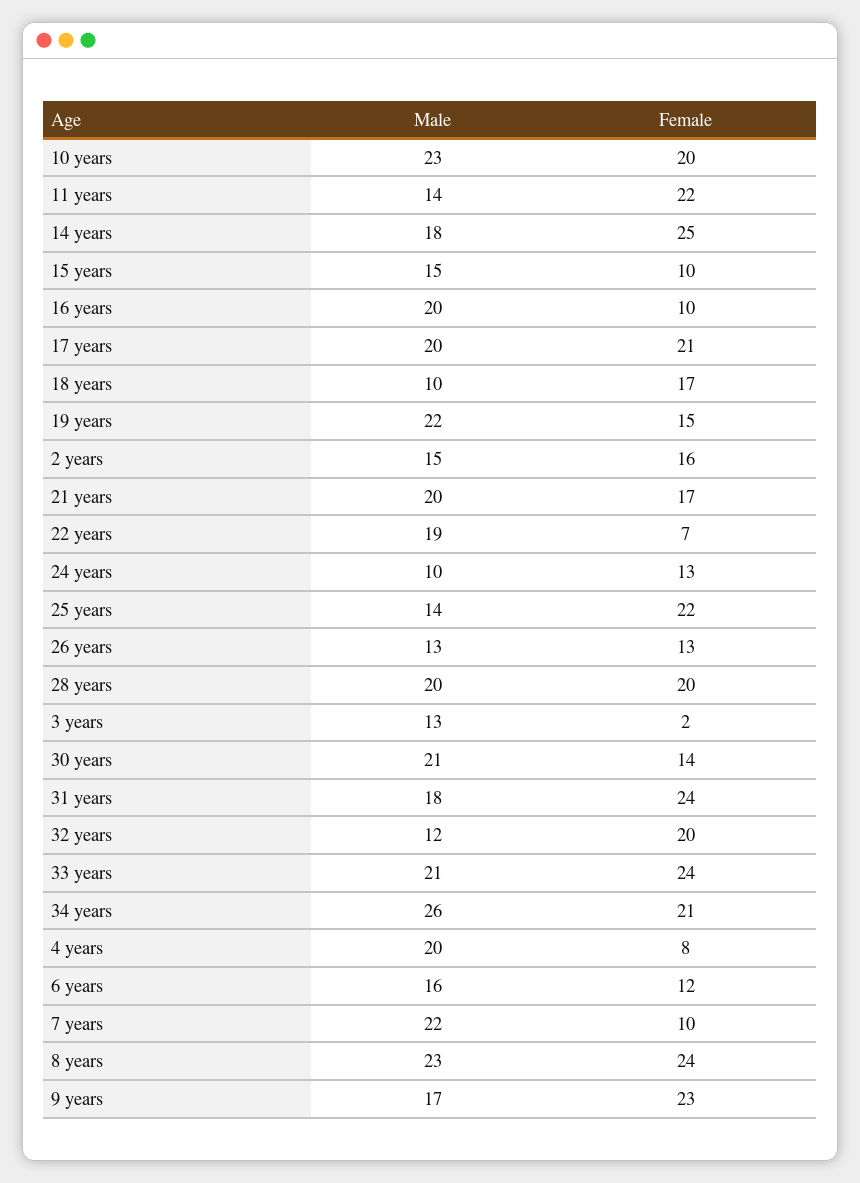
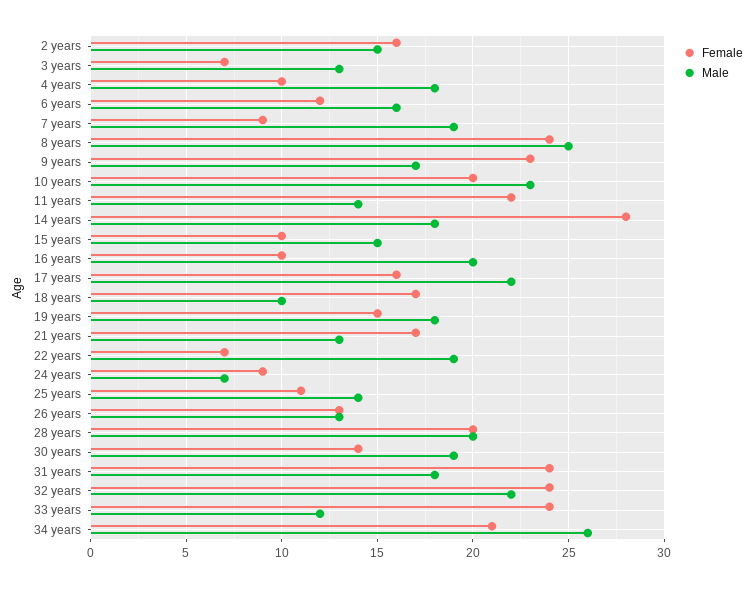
  {
    "Male": {
      "10 years": 23,
      "11 years": 14,
      "14 years": 18,
      "15 years": 15,
      "16 years": 20,
-     "17 years": 20,
+     "17 years": 22,
      "18 years": 10,
-     "19 years": 22,
+     "19 years": 18,
      "2 years": 15,
-     "21 years": 20,
+     "21 years": 13,
      "22 years": 19,
-     "24 years": 10,
+     "24 years": 7,
      "25 years": 14,
      "26 years": 13,
      "28 years": 20,
      "3 years": 13,
-     "30 years": 21,
+     "30 years": 19,
      "31 years": 18,
-     "32 years": 12,
+     "32 years": 22,
-     "33 years": 21,
+     "33 years": 12,
      "34 years": 26,
-     "4 years": 20,
+     "4 years": 18,
      "6 years": 16,
-     "7 years": 22,
+     "7 years": 19,
-     "8 years": 23,
+     "8 years": 25,
      "9 years": 17
    },
    "Female": {
      "10 years": 20,
      "11 years": 22,
-     "14 years": 25,
+     "14 years": 28,
      "15 years": 10,
      "16 years": 10,
-     "17 years": 21,
+     "17 years": 16,
      "18 years": 17,
      "19 years": 15,
      "2 years": 16,
      "21 years": 17,
      "22 years": 7,
-     "24 years": 13,
+     "24 years": 9,
-     "25 years": 22,
+     "25 years": 11,
      "26 years": 13,
      "28 years": 20,
-     "3 years": 2,
+     "3 years": 7,
      "30 years": 14,
      "31 years": 24,
-     "32 years": 20,
+     "32 years": 24,
      "33 years": 24,
      "34 years": 21,
-     "4 years": 8,
+     "4 years": 10,
      "6 years": 12,
-     "7 years": 10,
+     "7 years": 9,
      "8 years": 24,
      "9 years": 23
    }
  }

